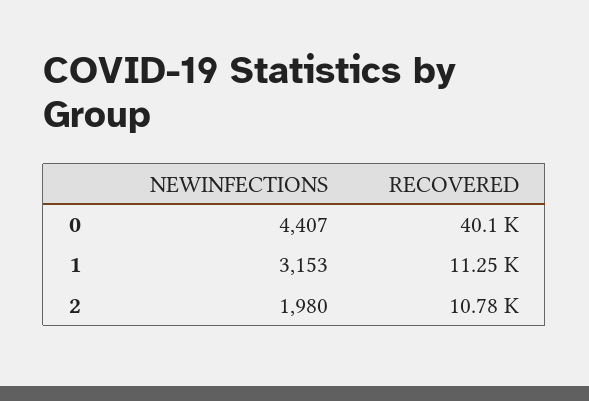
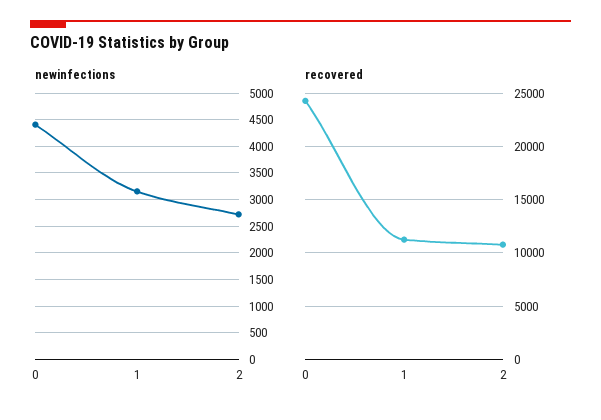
  {
    "NEWINFECTIONS": {
      "0": 4407,
      "1": 3153,
-     "2": 1980
+     "2": 2750
    },
    "RECOVERED": {
-     "0": 40100,
+     "0": 24000,
      "1": 11250,
      "2": 10780
    }
  }

